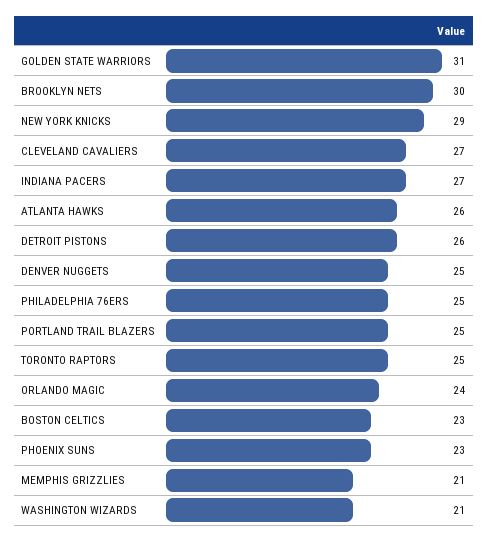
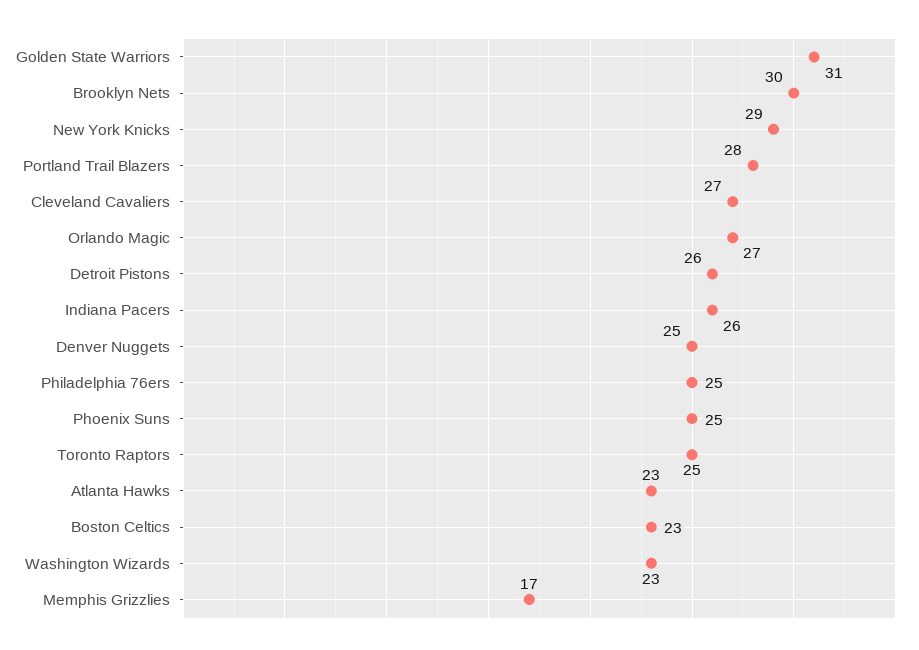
  {
    "GOLDEN STATE WARRIORS": 31,
    "BROOKLYN NETS": 30,
    "NEW YORK KNICKS": 29,
    "CLEVELAND CAVALIERS": 27,
-   "INDIANA PACERS": 27,
+   "INDIANA PACERS": 26,
-   "ATLANTA HAWKS": 26,
+   "ATLANTA HAWKS": 23,
    "DETROIT PISTONS": 26,
    "DENVER NUGGETS": 25,
    "PHILADELPHIA 76ERS": 25,
-   "PORTLAND TRAIL BLAZERS": 25,
+   "PORTLAND TRAIL BLAZERS": 28,
    "TORONTO RAPTORS": 25,
-   "ORLANDO MAGIC": 24,
+   "ORLANDO MAGIC": 27,
    "BOSTON CELTICS": 23,
-   "PHOENIX SUNS": 23,
+   "PHOENIX SUNS": 25,
-   "MEMPHIS GRIZZLIES": 21,
+   "MEMPHIS GRIZZLIES": 17,
-   "WASHINGTON WIZARDS": 21
+   "WASHINGTON WIZARDS": 23
  }

